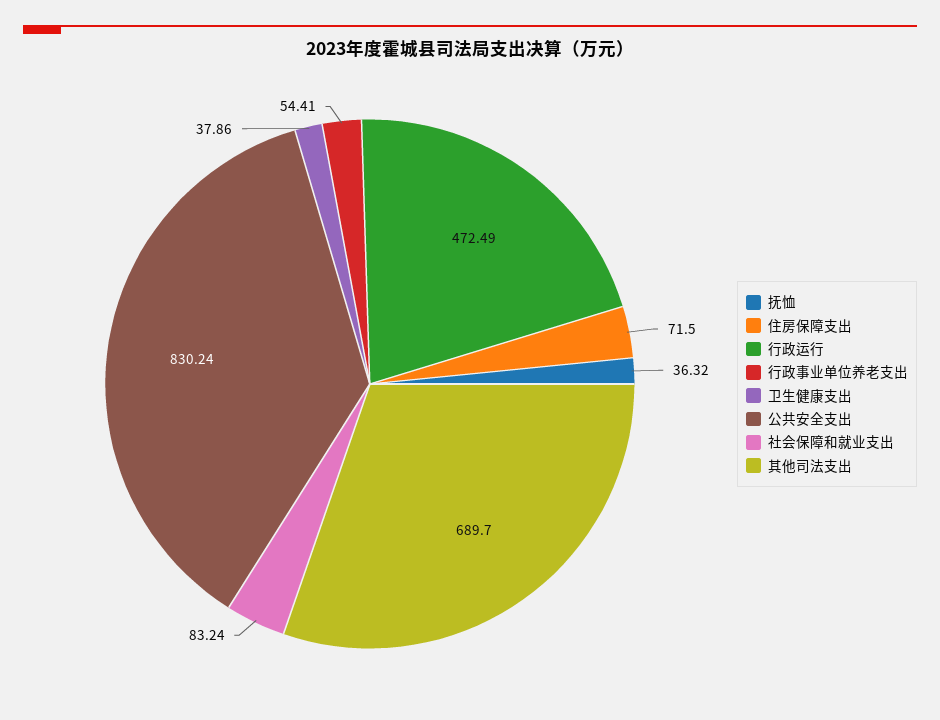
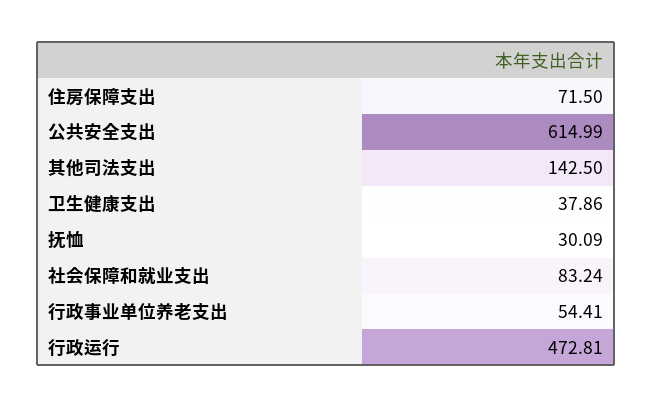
  {
-   "抚恤": 36.32,
+   "抚恤": 30.09,
    "住房保障支出": 71.5,
-   "行政运行": 472.49,
+   "行政运行": 472.81,
    "行政事业单位养老支出": 54.41,
    "卫生健康支出": 37.86,
-   "公共安全支出": 830.24,
+   "公共安全支出": 614.99,
    "社会保障和就业支出": 83.24,
-   "其他司法支出": 689.7
+   "其他司法支出": 142.5
  }

